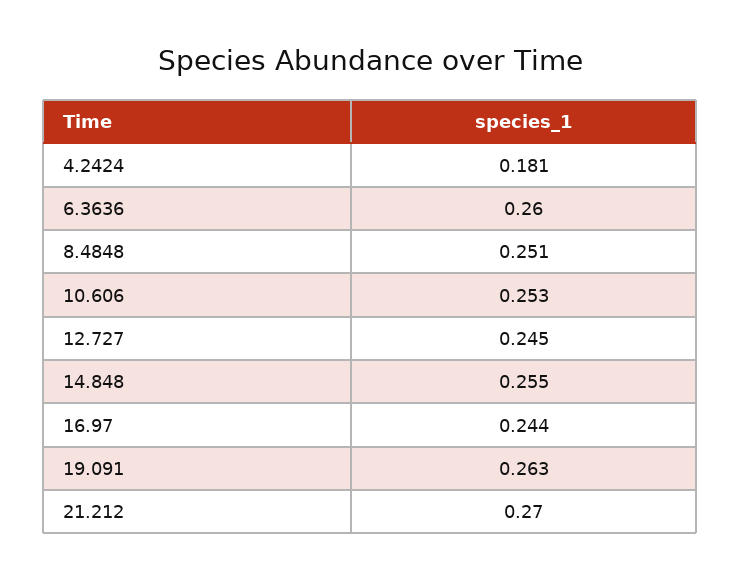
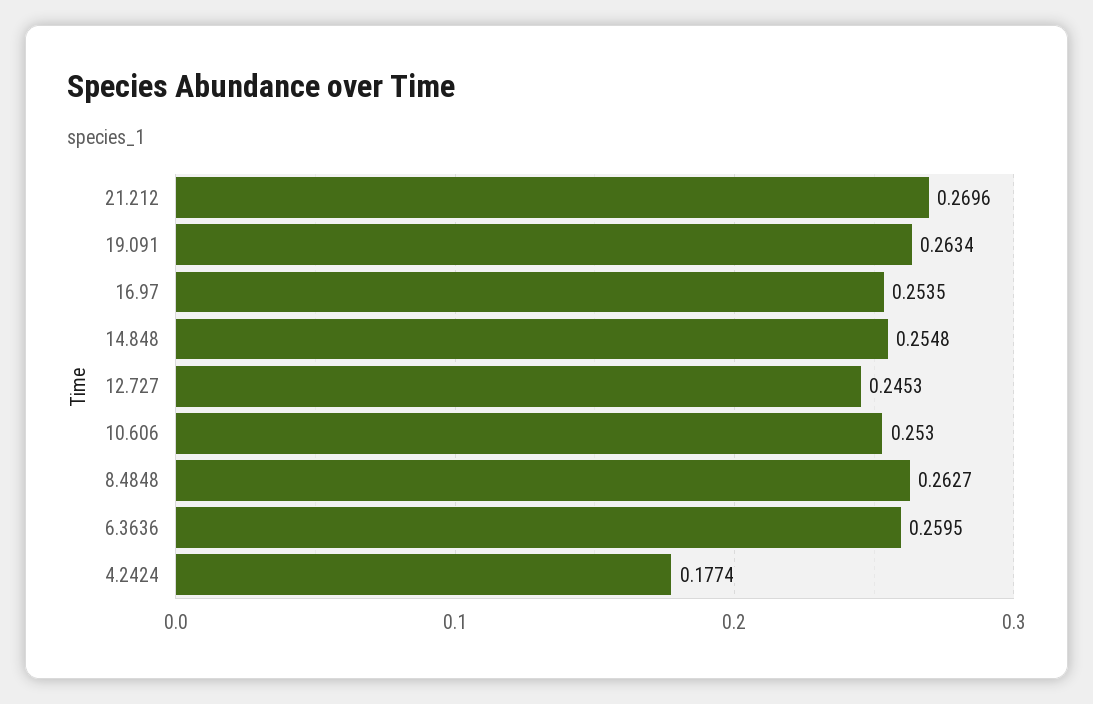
  {
-   "4.2424": 0.181,
+   "4.2424": 0.1774,
    "6.3636": 0.2595,
-   "8.4848": 0.251,
+   "8.4848": 0.2627,
    "10.606": 0.253,
    "12.727": 0.2453,
    "14.848": 0.2548,
-   "16.97": 0.244,
+   "16.97": 0.2535,
    "19.091": 0.2634,
    "21.212": 0.2696
  }

